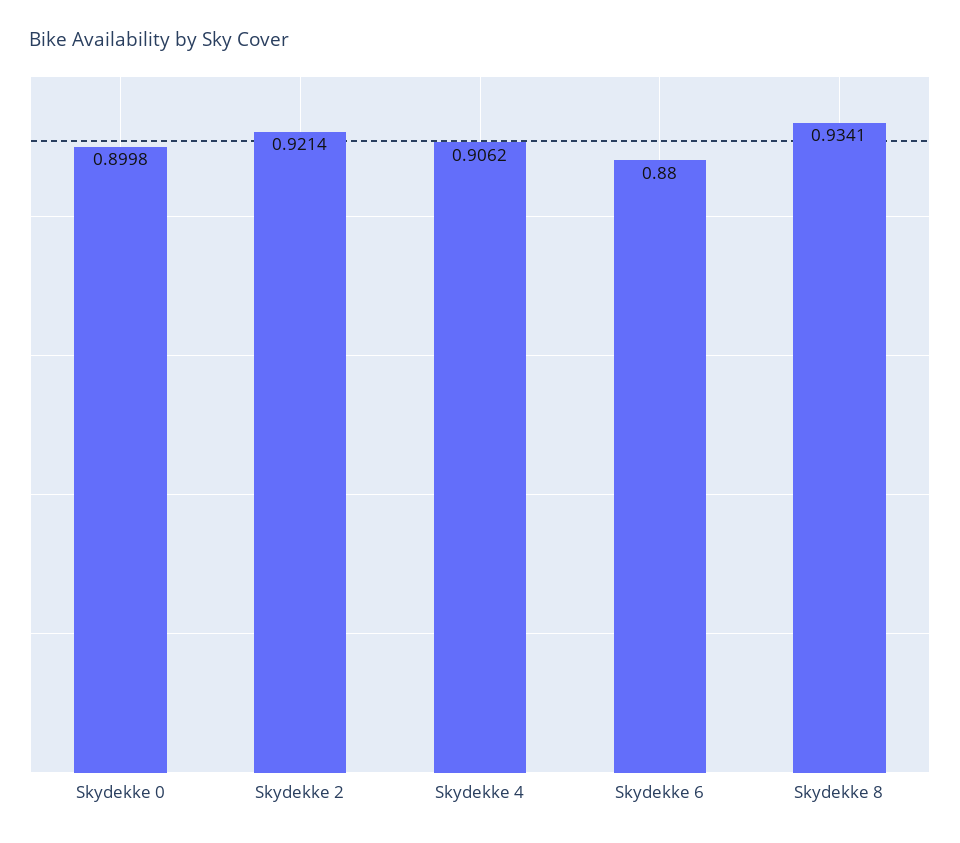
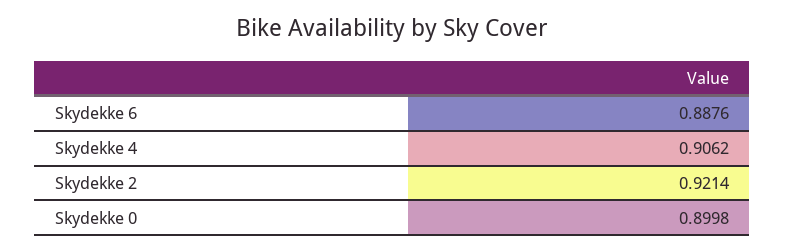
  {
    "Skydekke 0": 0.8998,
    "Skydekke 2": 0.9214,
    "Skydekke 4": 0.9062,
-   "Skydekke 6": 0.88,
+   "Skydekke 6": 0.8876
-   "Skydekke 8": 0.9341
  }

